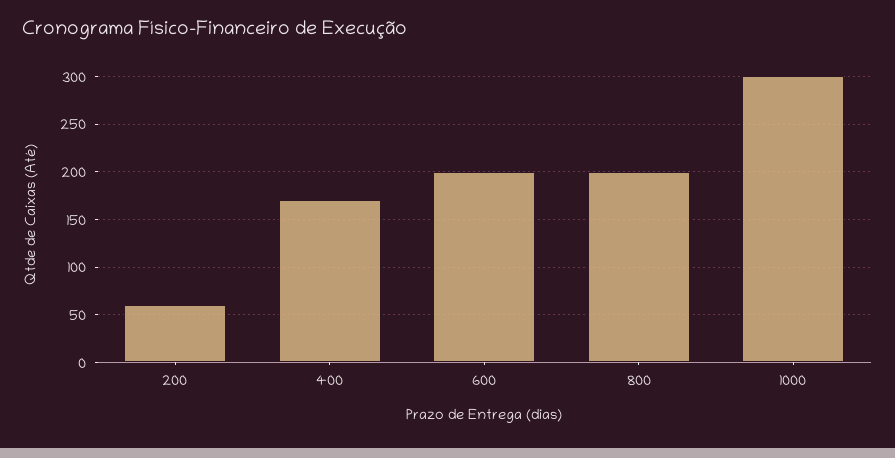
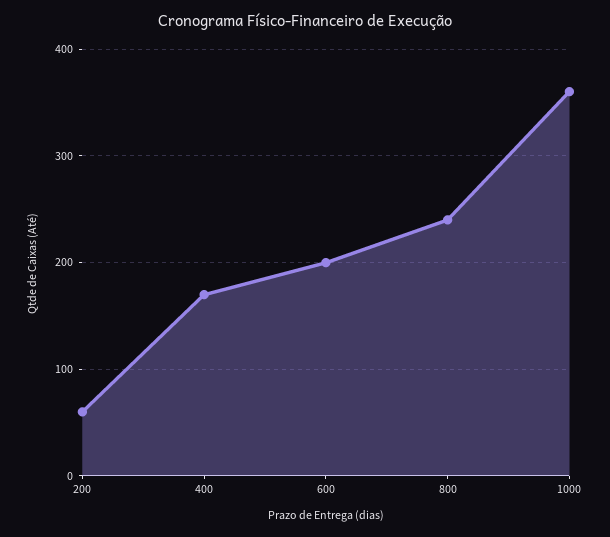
  {
    "200": 60,
    "400": 170,
    "600": 200,
-   "800": 200,
+   "800": 240,
-   "1000": 300
+   "1000": 360
  }

